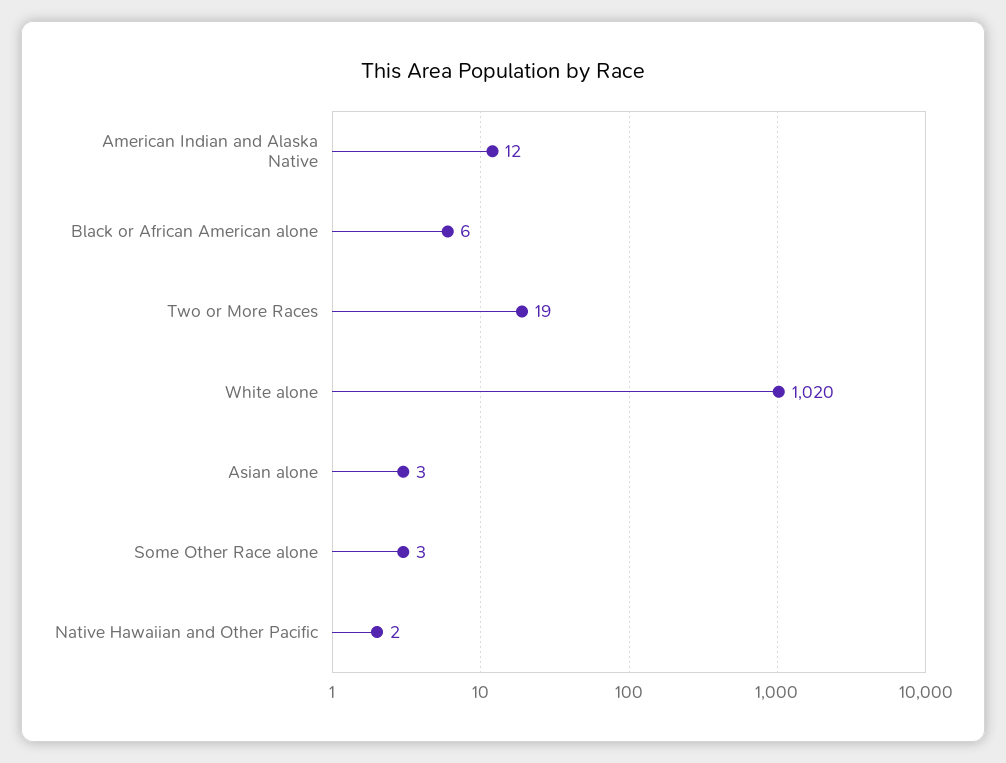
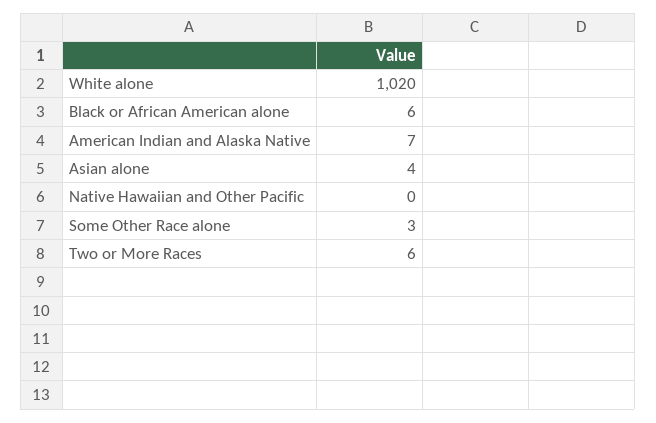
  {
-   "American Indian and Alaska Native": 12,
+   "American Indian and Alaska Native": 7,
    "Black or African American alone": 6,
-   "Two or More Races": 19,
+   "Two or More Races": 6,
    "White alone": 1020,
-   "Asian alone": 3,
+   "Asian alone": 4,
    "Some Other Race alone": 3,
-   "Native Hawaiian and Other Pacific": 2
+   "Native Hawaiian and Other Pacific": 0
  }

